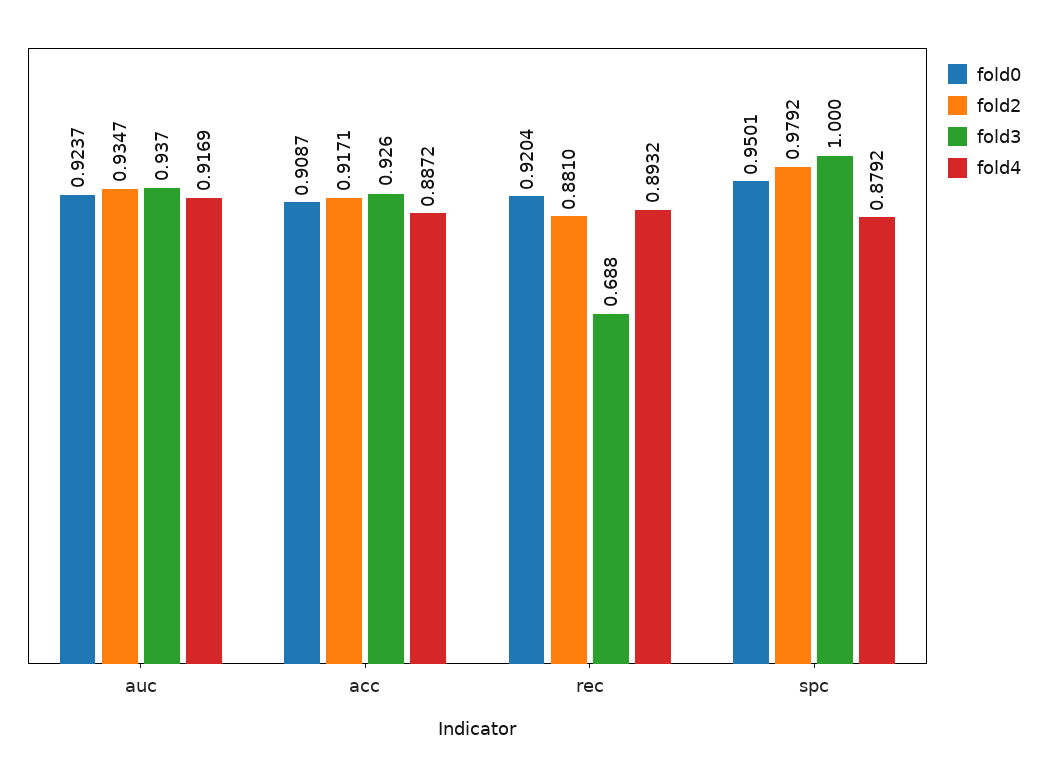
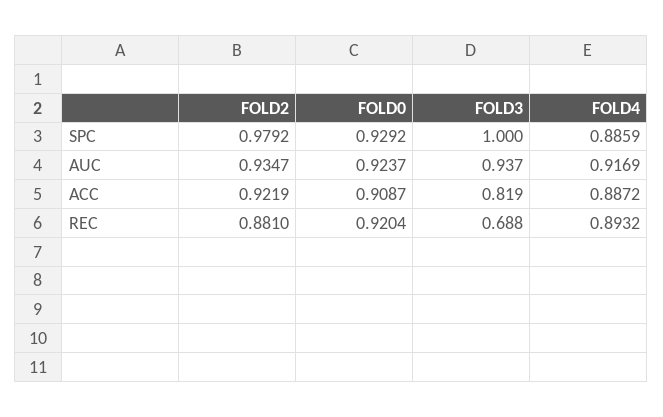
  {
    "fold0": {
      "auc": 0.9237,
      "acc": 0.9087,
      "rec": 0.9204,
-     "spc": 0.9501
+     "spc": 0.9292
    },
    "fold2": {
      "auc": 0.9347,
-     "acc": 0.9171,
+     "acc": 0.9219,
      "rec": 0.881,
      "spc": 0.9792
    },
    "fold3": {
      "auc": 0.937,
-     "acc": 0.926,
+     "acc": 0.819,
      "rec": 0.688,
      "spc": 1
    },
    "fold4": {
      "auc": 0.9169,
      "acc": 0.8872,
      "rec": 0.8932,
-     "spc": 0.8792
+     "spc": 0.8859
    }
  }

